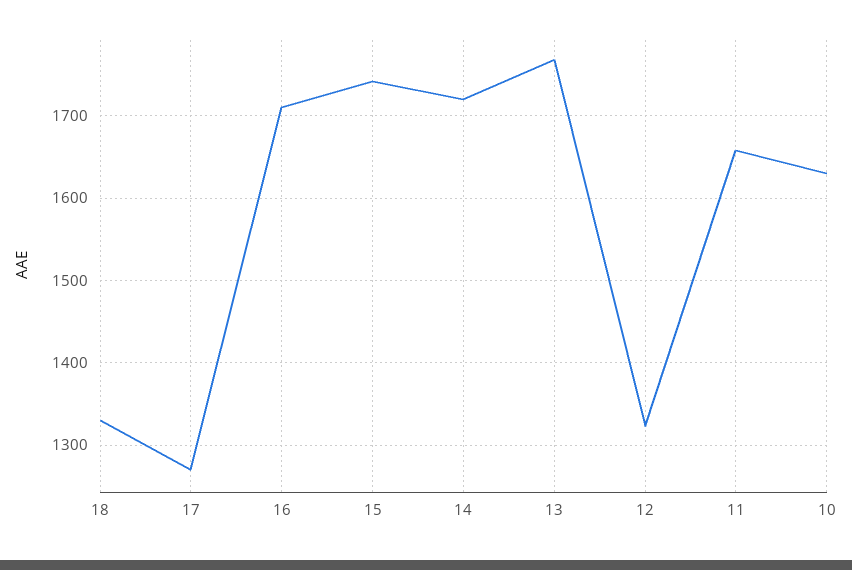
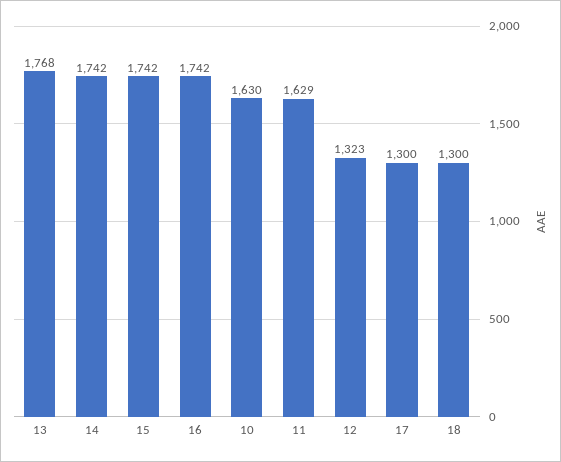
  {
-   "18": 1330,
+   "18": 1300,
-   "17": 1270,
+   "17": 1300,
-   "16": 1710,
+   "16": 1742,
    "15": 1742,
-   "14": 1720,
+   "14": 1742,
    "13": 1768,
    "12": 1323,
-   "11": 1660,
+   "11": 1629,
    "10": 1630
  }

